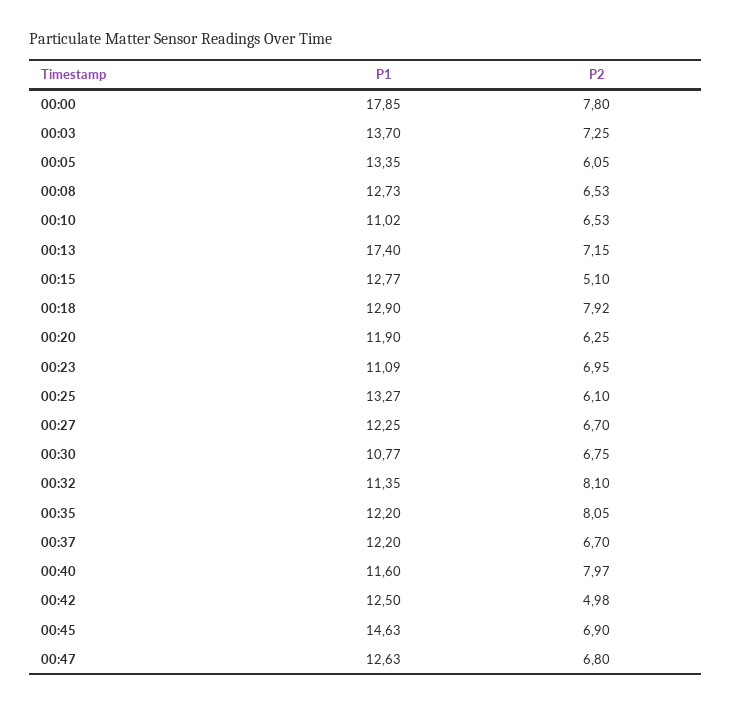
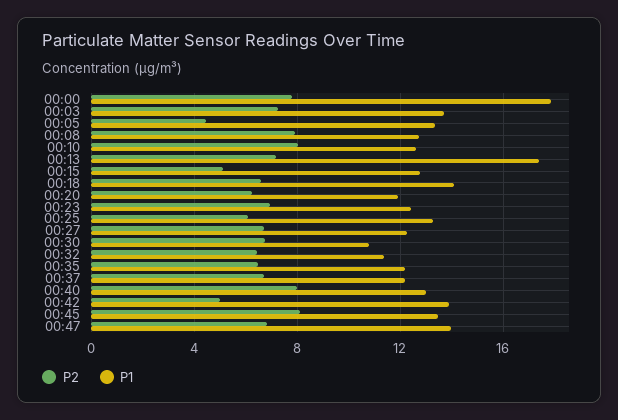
  {
    "P1": {
      "00:00": 17.85,
      "00:03": 13.7,
      "00:05": 13.35,
      "00:08": 12.73,
-     "00:10": 11.02,
+     "00:10": 12.5,
      "00:13": 17.4,
      "00:15": 12.77,
-     "00:18": 12.9,
+     "00:18": 14,
      "00:20": 11.9,
-     "00:23": 11.09,
+     "00:23": 12.5,
      "00:25": 13.27,
      "00:27": 12.25,
      "00:30": 10.77,
      "00:32": 11.35,
      "00:35": 12.2,
      "00:37": 12.2,
-     "00:40": 11.6,
+     "00:40": 13,
-     "00:42": 12.5,
+     "00:42": 14,
-     "00:45": 14.63,
+     "00:45": 13.5,
-     "00:47": 12.63
+     "00:47": 14
    },
    "P2": {
      "00:00": 7.8,
      "00:03": 7.25,
-     "00:05": 6.05,
+     "00:05": 4.5,
-     "00:08": 6.53,
+     "00:08": 8,
-     "00:10": 6.53,
+     "00:10": 8,
      "00:13": 7.15,
      "00:15": 5.1,
-     "00:18": 7.92,
+     "00:18": 6.5,
      "00:20": 6.25,
      "00:23": 6.95,
      "00:25": 6.1,
      "00:27": 6.7,
      "00:30": 6.75,
-     "00:32": 8.1,
+     "00:32": 6.5,
-     "00:35": 8.05,
+     "00:35": 6.5,
      "00:37": 6.7,
      "00:40": 7.97,
      "00:42": 4.98,
-     "00:45": 6.9,
+     "00:45": 8,
      "00:47": 6.8
    }
  }

